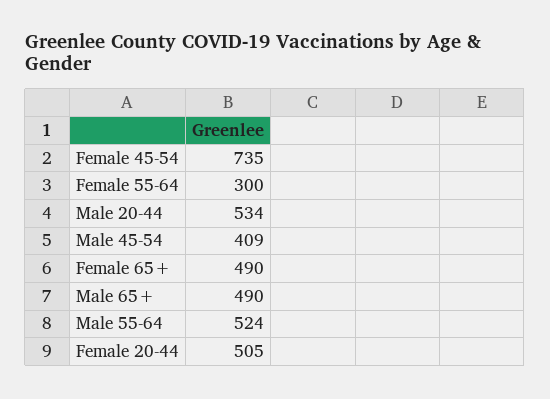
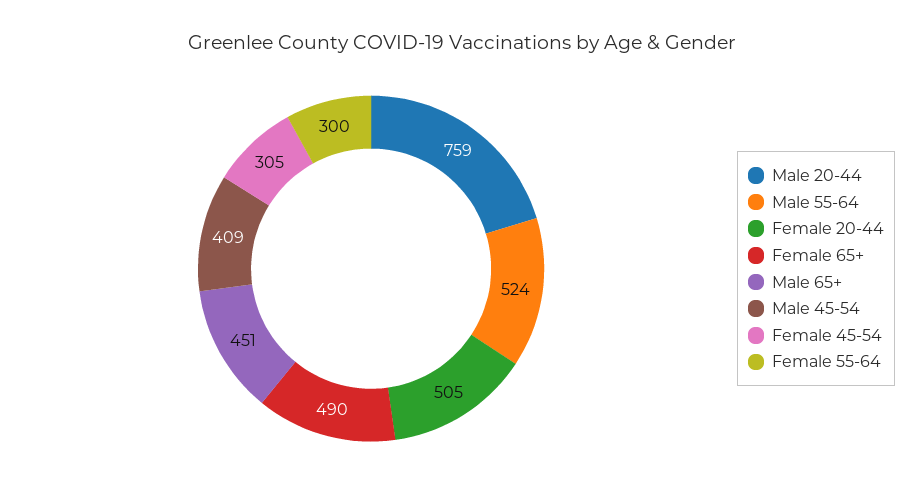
  {
-   "Female 45-54": 735,
+   "Female 45-54": 305,
    "Female 55-64": 300,
-   "Male 20-44": 534,
+   "Male 20-44": 759,
    "Male 45-54": 409,
    "Female 65+": 490,
-   "Male 65+": 490,
+   "Male 65+": 451,
    "Male 55-64": 524,
    "Female 20-44": 505
  }

